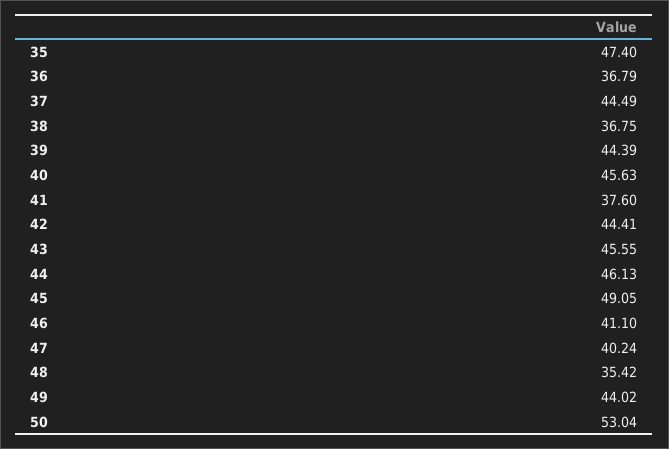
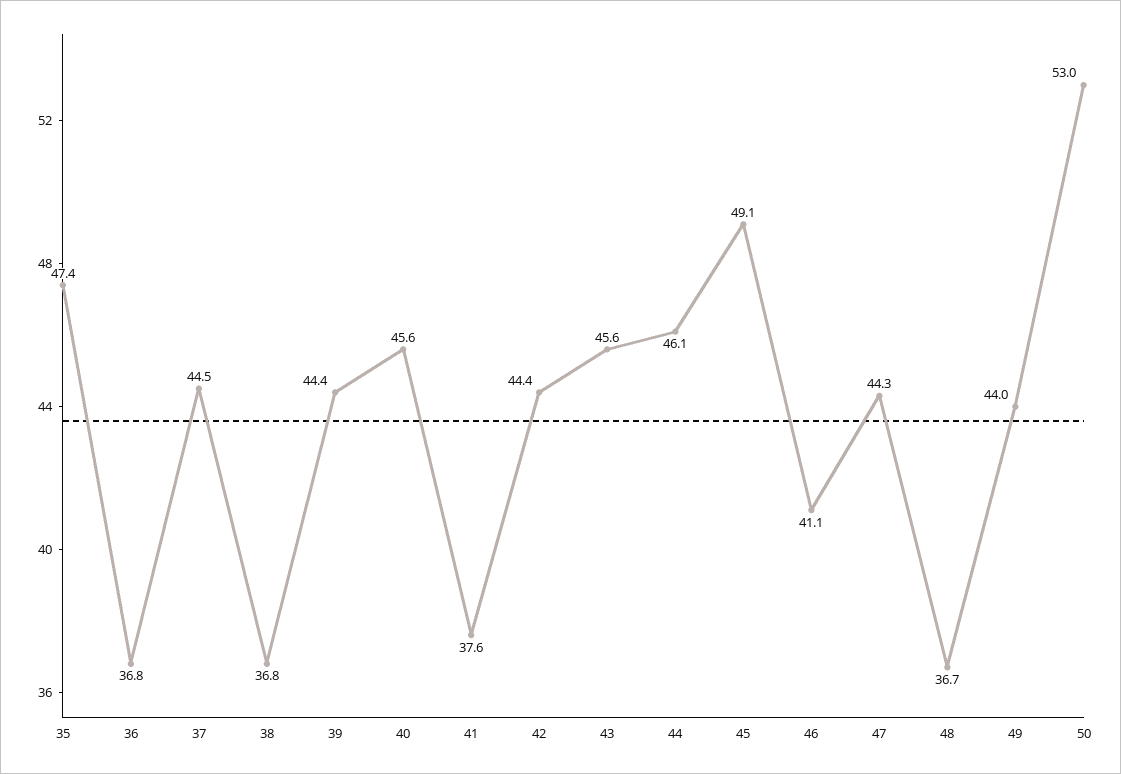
  {
    "35": 47.4,
    "36": 36.79,
    "37": 44.49,
    "38": 36.75,
    "39": 44.39,
    "40": 45.63,
    "41": 37.6,
    "42": 44.41,
    "43": 45.55,
    "44": 46.13,
    "45": 49.05,
    "46": 41.1,
-   "47": 40.24,
+   "47": 44.3,
-   "48": 35.42,
+   "48": 36.7,
    "49": 44.02,
    "50": 53.04
  }

